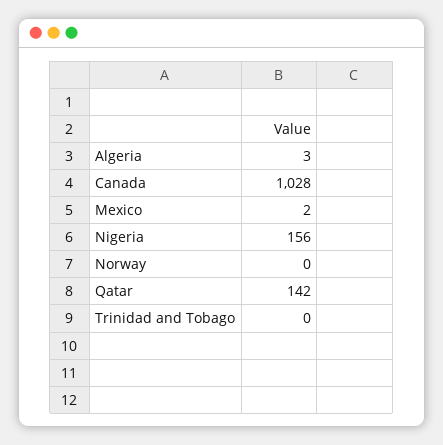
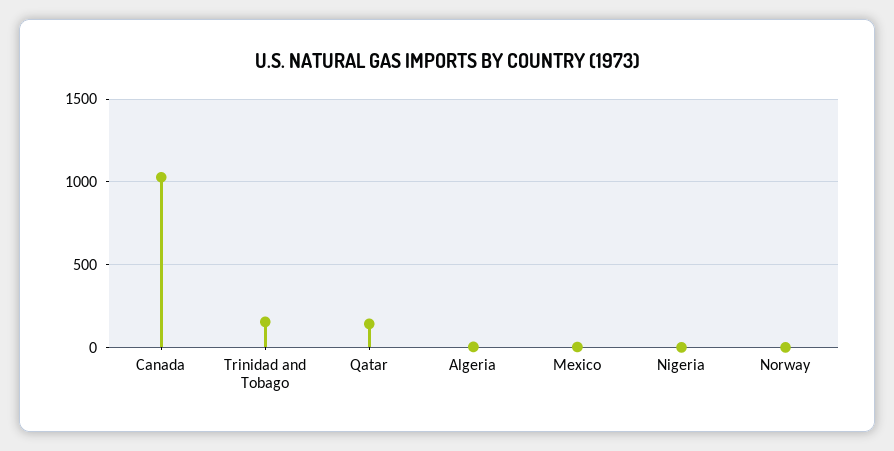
  {
    "Algeria": 3,
    "Canada": 1028,
    "Mexico": 2,
-   "Nigeria": 156,
+   "Nigeria": 0,
    "Norway": 0,
    "Qatar": 142,
-   "Trinidad and Tobago": 0
+   "Trinidad and Tobago": 150
  }

